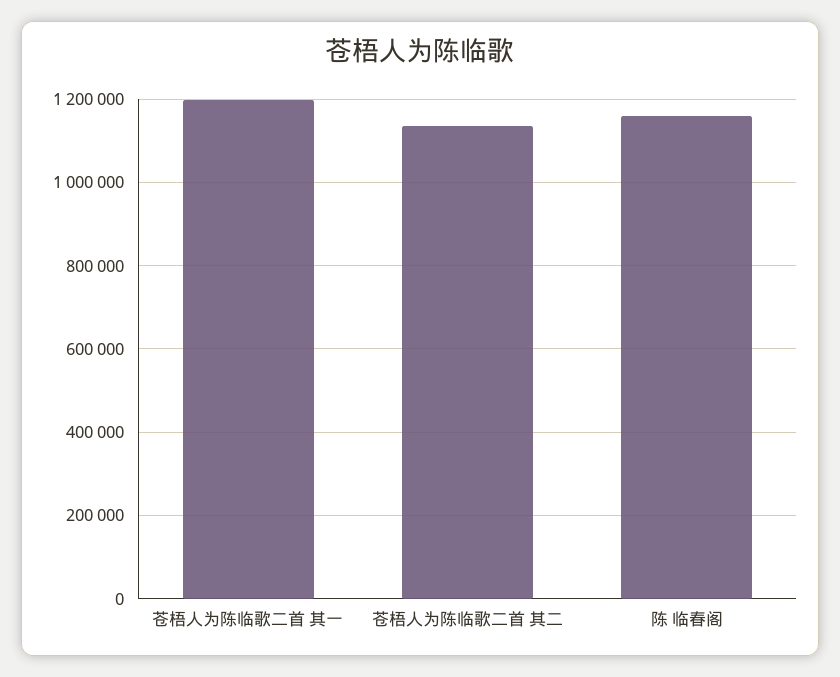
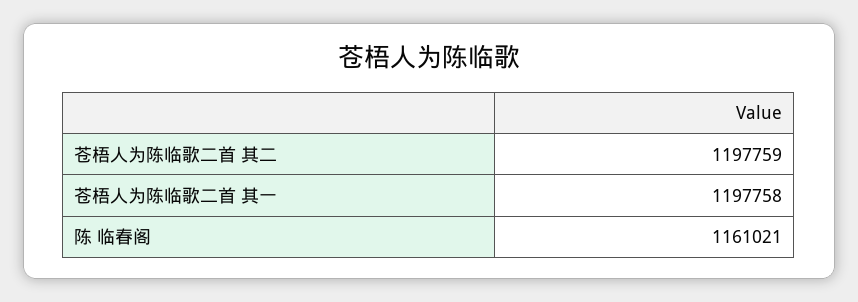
  {
    "苍梧人为陈临歌二首 其一": 1197758,
-   "苍梧人为陈临歌二首 其二": 1140000,
+   "苍梧人为陈临歌二首 其二": 1197759,
    "陈 临春阁": 1161021
  }

